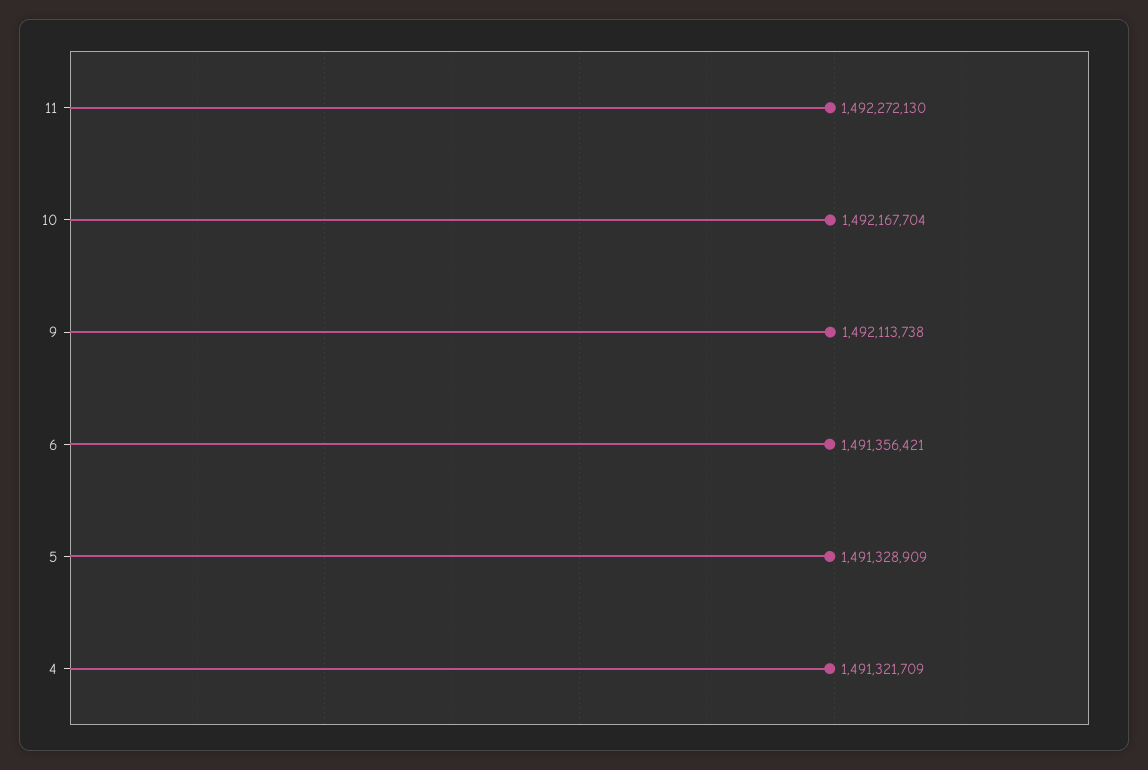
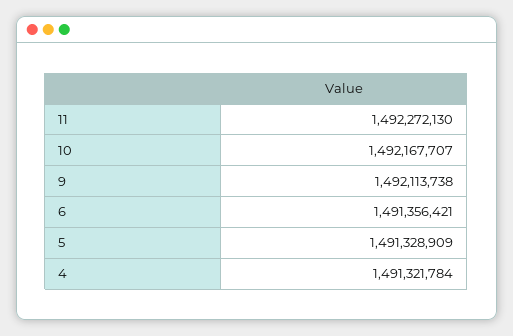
  {
    "11": 1492272130,
-   "10": 1492167704,
+   "10": 1492167707,
    "9": 1492113738,
    "6": 1491356421,
    "5": 1491328909,
-   "4": 1491321709
+   "4": 1491321784
  }

